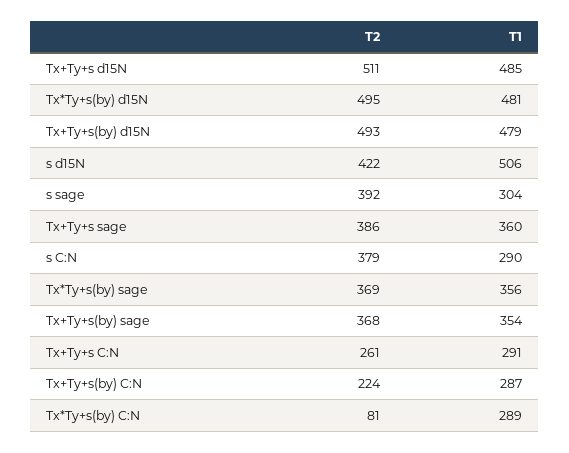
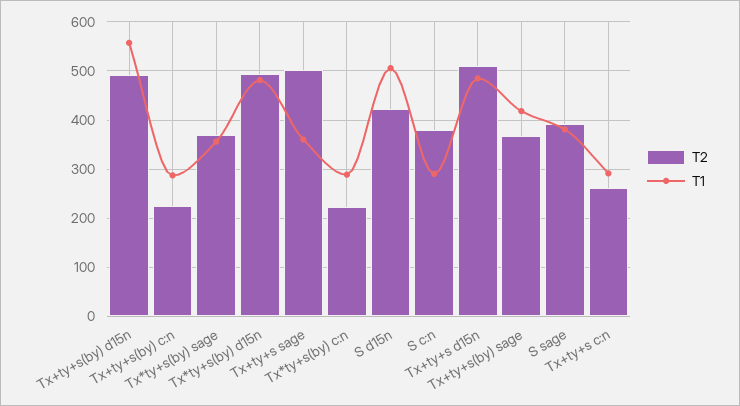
  {
    "T2": {
      "Tx+Ty+s d15N": 511,
      "Tx*Ty+s(by) d15N": 495,
      "Tx+Ty+s(by) d15N": 493,
      "s d15N": 422,
      "s sage": 392,
-     "Tx+Ty+s sage": 386,
+     "Tx+Ty+s sage": 500,
      "s C:N": 379,
      "Tx*Ty+s(by) sage": 369,
      "Tx+Ty+s(by) sage": 368,
      "Tx+Ty+s C:N": 261,
      "Tx+Ty+s(by) C:N": 224,
-     "Tx*Ty+s(by) C:N": 81
+     "Tx*Ty+s(by) C:N": 220
    },
    "T1": {
      "Tx+Ty+s d15N": 485,
      "Tx*Ty+s(by) d15N": 481,
-     "Tx+Ty+s(by) d15N": 479,
+     "Tx+Ty+s(by) d15N": 560,
      "s d15N": 506,
-     "s sage": 304,
+     "s sage": 380,
      "Tx+Ty+s sage": 360,
      "s C:N": 290,
      "Tx*Ty+s(by) sage": 356,
-     "Tx+Ty+s(by) sage": 354,
+     "Tx+Ty+s(by) sage": 420,
      "Tx+Ty+s C:N": 291,
      "Tx+Ty+s(by) C:N": 287,
      "Tx*Ty+s(by) C:N": 289
    }
  }

